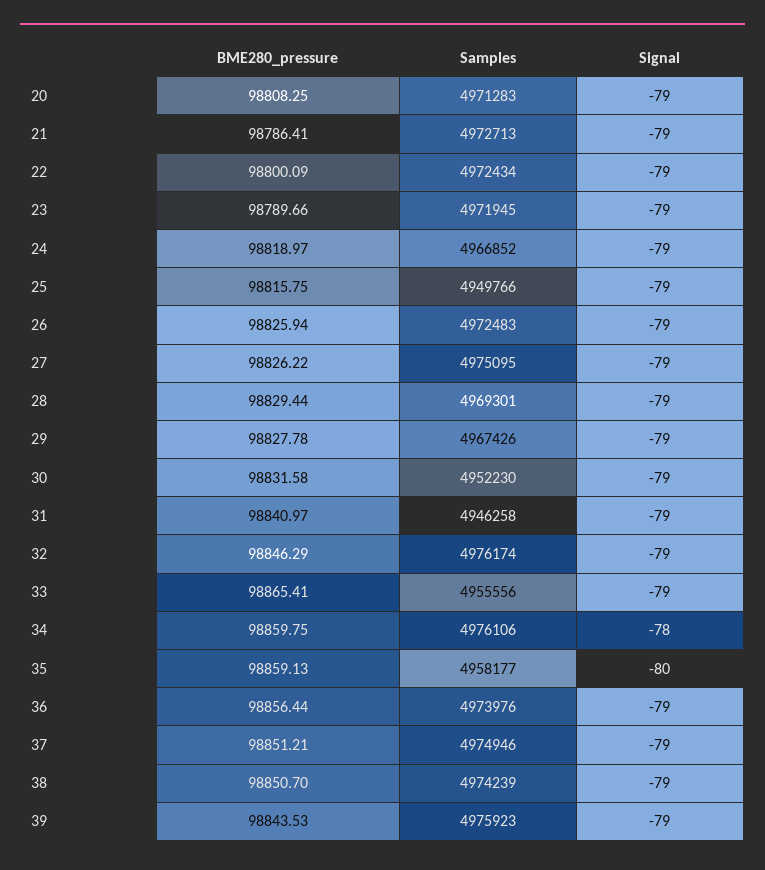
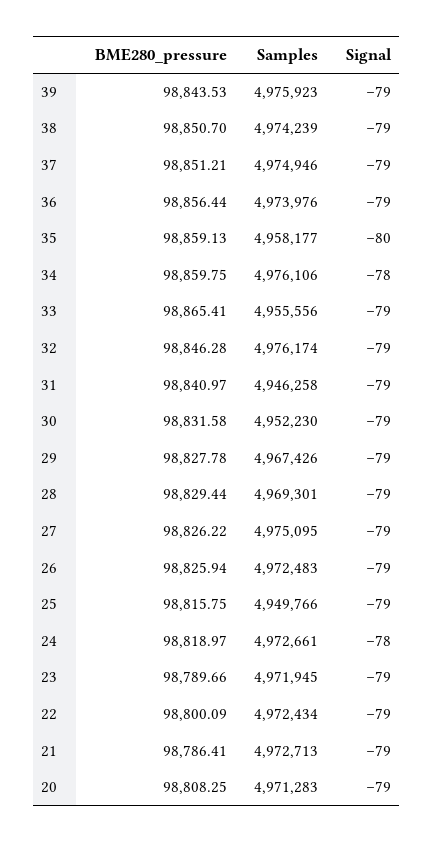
  {
    "BME280_pressure": {
      "20": 98808.25,
      "21": 98786.41,
      "22": 98800.09,
      "23": 98789.66,
      "24": 98818.97,
      "25": 98815.75,
      "26": 98825.94,
      "27": 98826.22,
      "28": 98829.44,
      "29": 98827.78,
      "30": 98831.58,
      "31": 98840.97,
-     "32": 98846.29,
+     "32": 98846.28,
      "33": 98865.41,
      "34": 98859.75,
      "35": 98859.13,
      "36": 98856.44,
      "37": 98851.21,
      "38": 98850.7,
      "39": 98843.53
    },
    "Samples": {
      "20": 4971283,
      "21": 4972713,
      "22": 4972434,
      "23": 4971945,
-     "24": 4966852,
+     "24": 4972661,
      "25": 4949766,
      "26": 4972483,
      "27": 4975095,
      "28": 4969301,
      "29": 4967426,
      "30": 4952230,
      "31": 4946258,
      "32": 4976174,
      "33": 4955556,
      "34": 4976106,
      "35": 4958177,
      "36": 4973976,
      "37": 4974946,
      "38": 4974239,
      "39": 4975923
    },
    "Signal": {
      "20": -79,
      "21": -79,
      "22": -79,
      "23": -79,
-     "24": -79,
+     "24": -78,
      "25": -79,
      "26": -79,
      "27": -79,
      "28": -79,
      "29": -79,
      "30": -79,
      "31": -79,
      "32": -79,
      "33": -79,
      "34": -78,
      "35": -80,
      "36": -79,
      "37": -79,
      "38": -79,
      "39": -79
    }
  }

